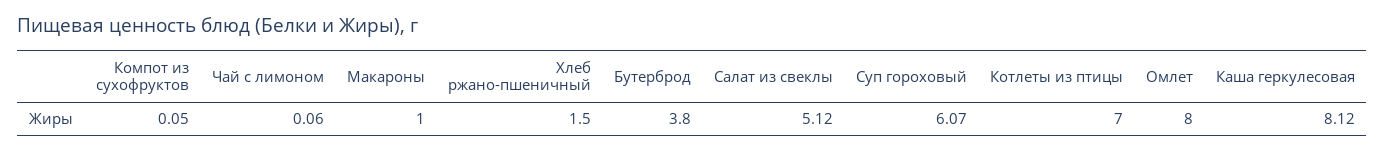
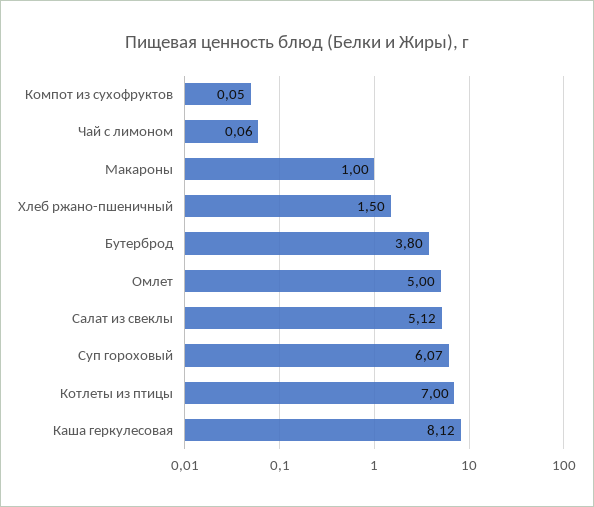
  {
    "Компот из сухофруктов": 0.05,
    "Чай с лимоном": 0.06,
    "Макароны": 1,
    "Хлеб ржано-пшеничный": 1.5,
    "Бутерброд": 3.8,
    "Салат из свеклы": 5.12,
    "Суп гороховый": 6.07,
    "Котлеты из птицы": 7,
-   "Омлет": 8,
+   "Омлет": 5,
    "Каша геркулесовая": 8.12
  }

